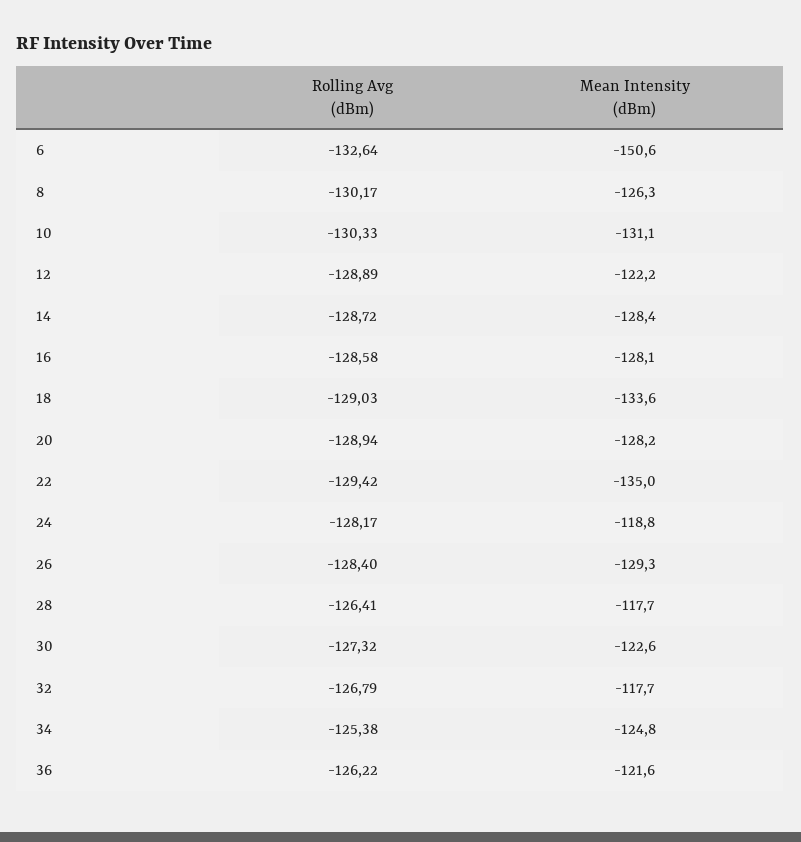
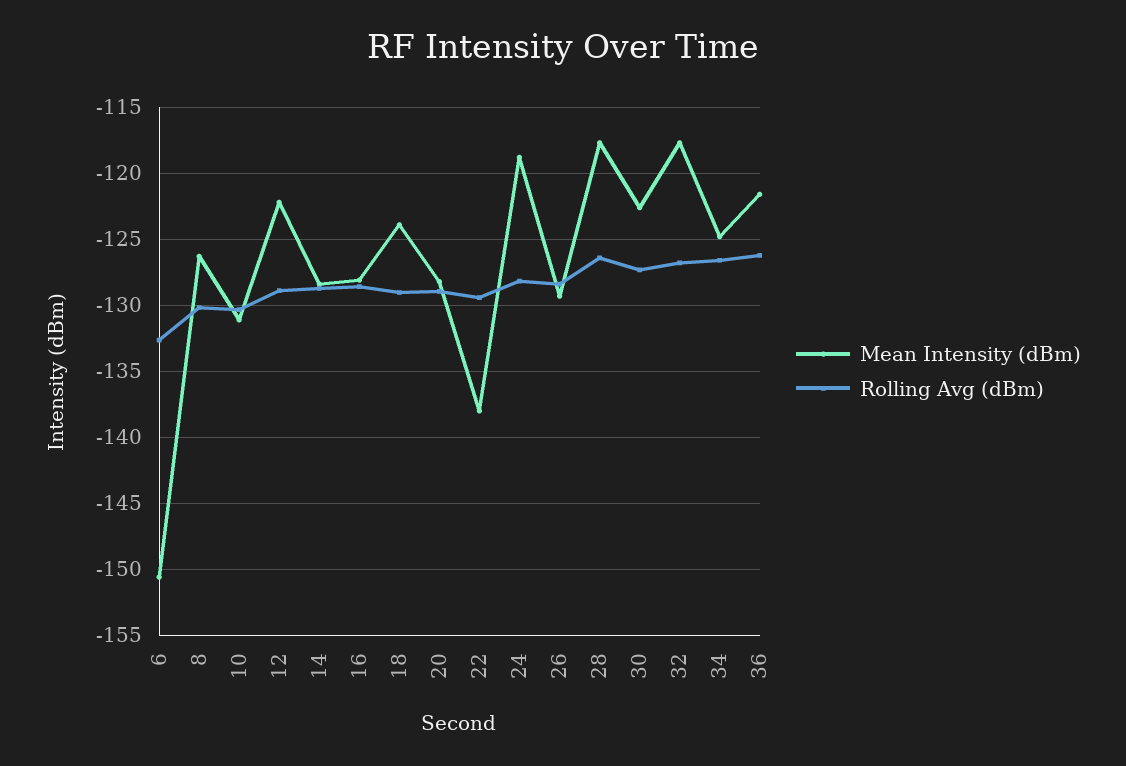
  {
    "Rolling Avg (dBm)": {
      "6": -132.64,
      "8": -130.17,
      "10": -130.33,
      "12": -128.89,
      "14": -128.72,
      "16": -128.58,
      "18": -129.03,
      "20": -128.94,
      "22": -129.42,
      "24": -128.17,
      "26": -128.4,
      "28": -126.41,
      "30": -127.32,
      "32": -126.79,
-     "34": -125.38,
+     "34": -126.5,
      "36": -126.22
    },
    "Mean Intensity (dBm)": {
      "6": -150.6,
      "8": -126.3,
      "10": -131.1,
      "12": -122.2,
      "14": -128.4,
      "16": -128.1,
-     "18": -133.6,
+     "18": -124,
      "20": -128.2,
-     "22": -135,
+     "22": -138,
      "24": -118.8,
      "26": -129.3,
      "28": -117.7,
      "30": -122.6,
      "32": -117.7,
      "34": -124.8,
      "36": -121.6
    }
  }

